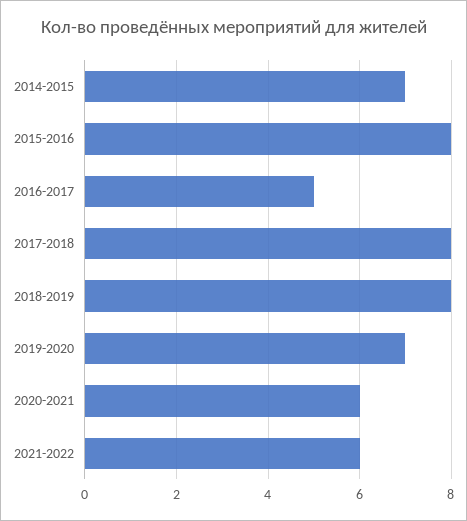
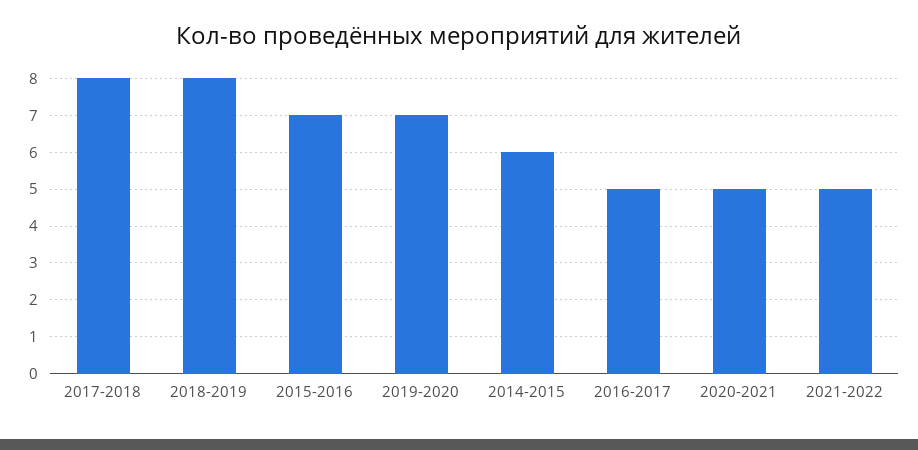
  {
-   "2014-2015": 7,
+   "2014-2015": 6,
-   "2015-2016": 8,
+   "2015-2016": 7,
    "2016-2017": 5,
    "2017-2018": 8,
    "2018-2019": 8,
    "2019-2020": 7,
-   "2020-2021": 6,
+   "2020-2021": 5,
-   "2021-2022": 6
+   "2021-2022": 5
  }

